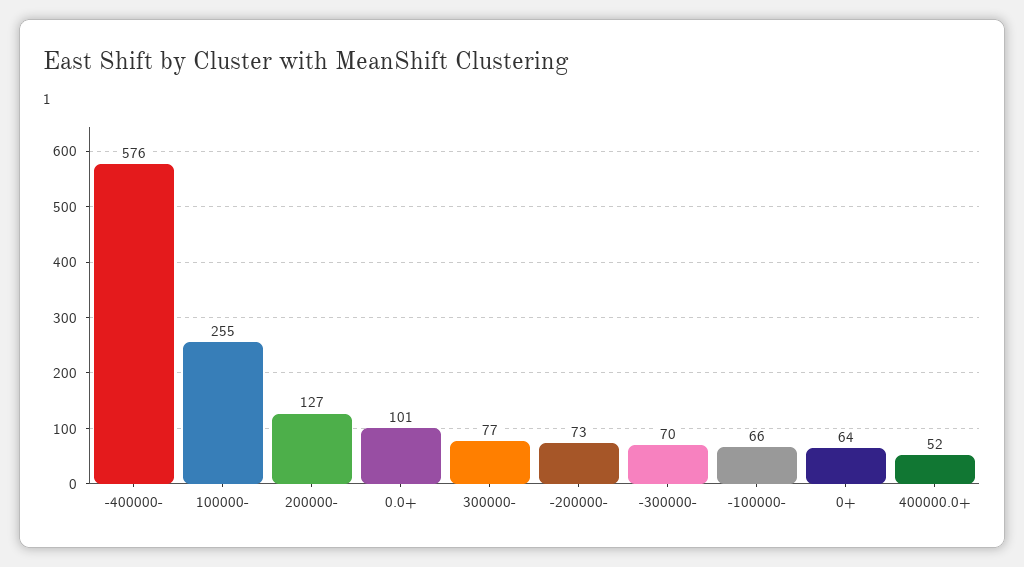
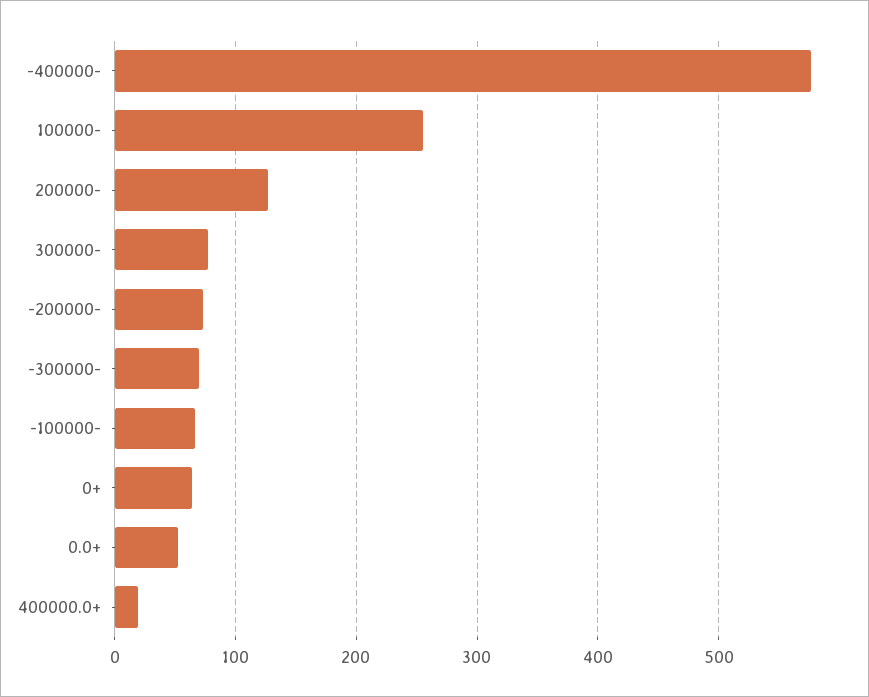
  {
    "-400000-": 576,
    "100000-": 255,
    "200000-": 127,
-   "0.0+": 101,
+   "0.0+": 50,
    "300000-": 77,
    "-200000-": 73,
    "-300000-": 70,
    "-100000-": 66,
    "0+": 64,
-   "400000.0+": 52
+   "400000.0+": 20
  }

